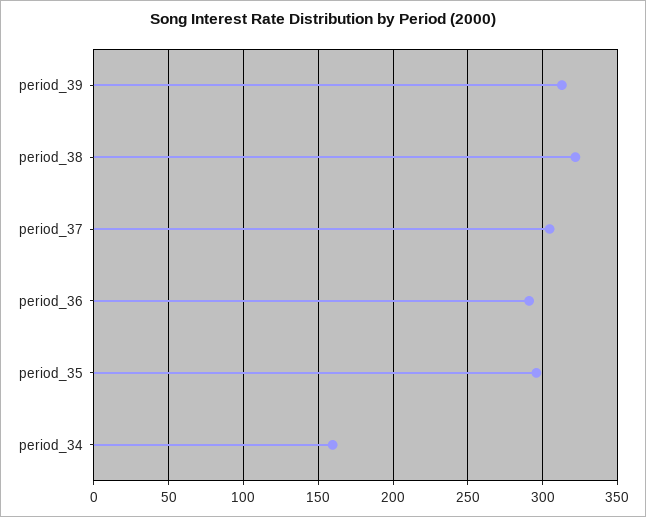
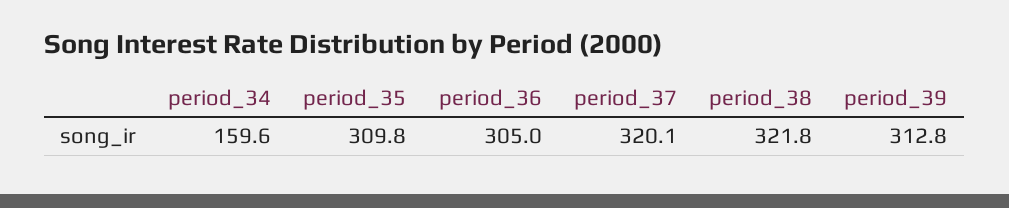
  {
    "period_39": 312.8,
    "period_38": 321.8,
-   "period_37": 305,
+   "period_37": 320.1,
-   "period_36": 290,
+   "period_36": 305,
-   "period_35": 295,
+   "period_35": 309.8,
    "period_34": 159.6
  }

